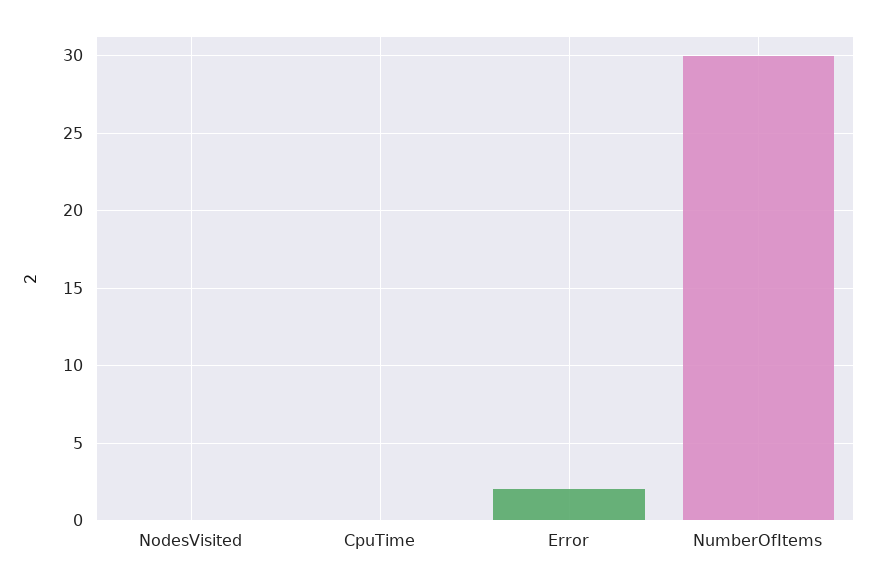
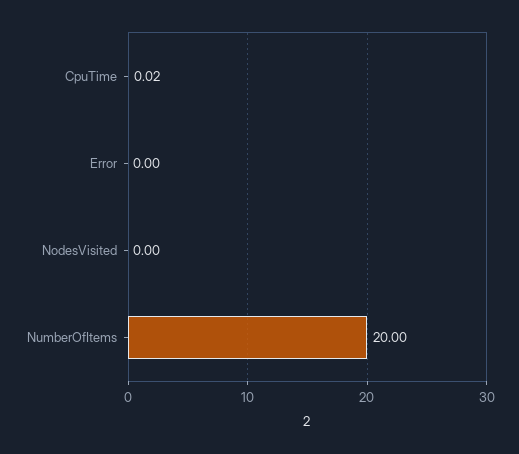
  {
    "NodesVisited": 0,
    "CpuTime": 0.02,
-   "Error": 2,
+   "Error": 0,
-   "NumberOfItems": 30
+   "NumberOfItems": 20
  }

